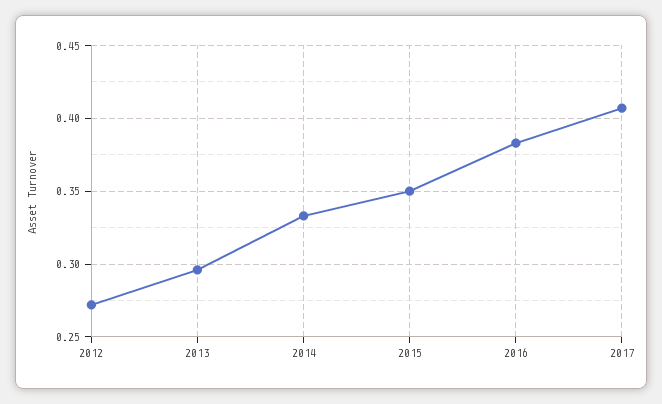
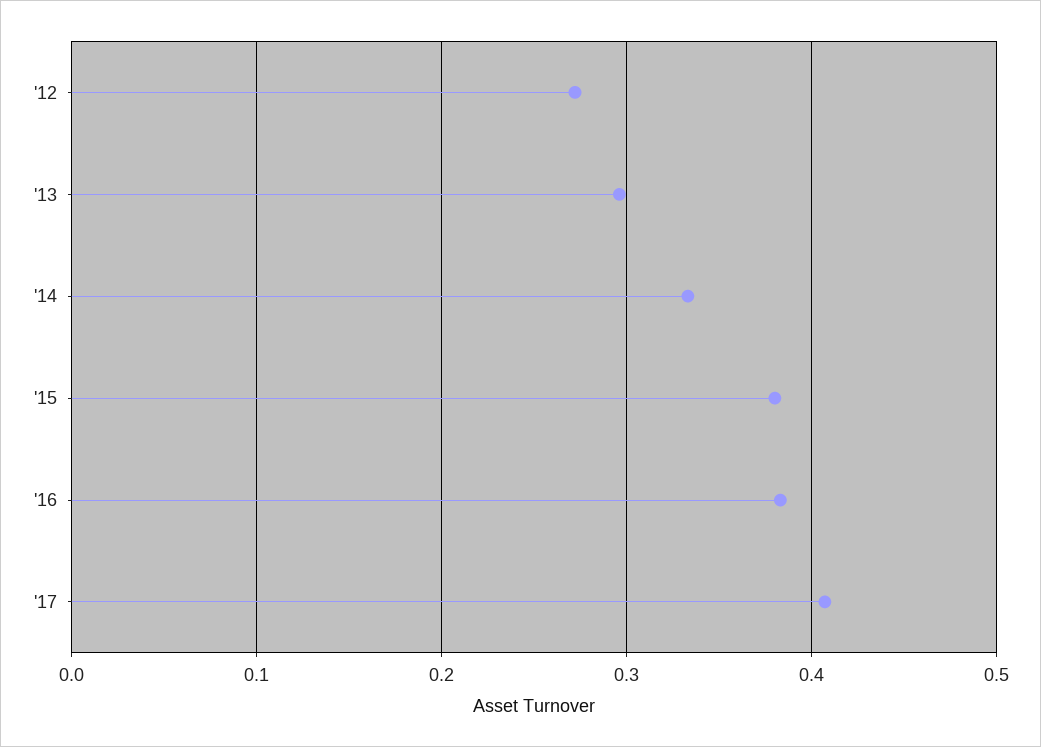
  {
    "2012": 0.27,
    "2013": 0.295,
    "2014": 0.335,
-   "2015": 0.35,
+   "2015": 0.38,
    "2016": 0.385,
    "2017": 0.405
  }

